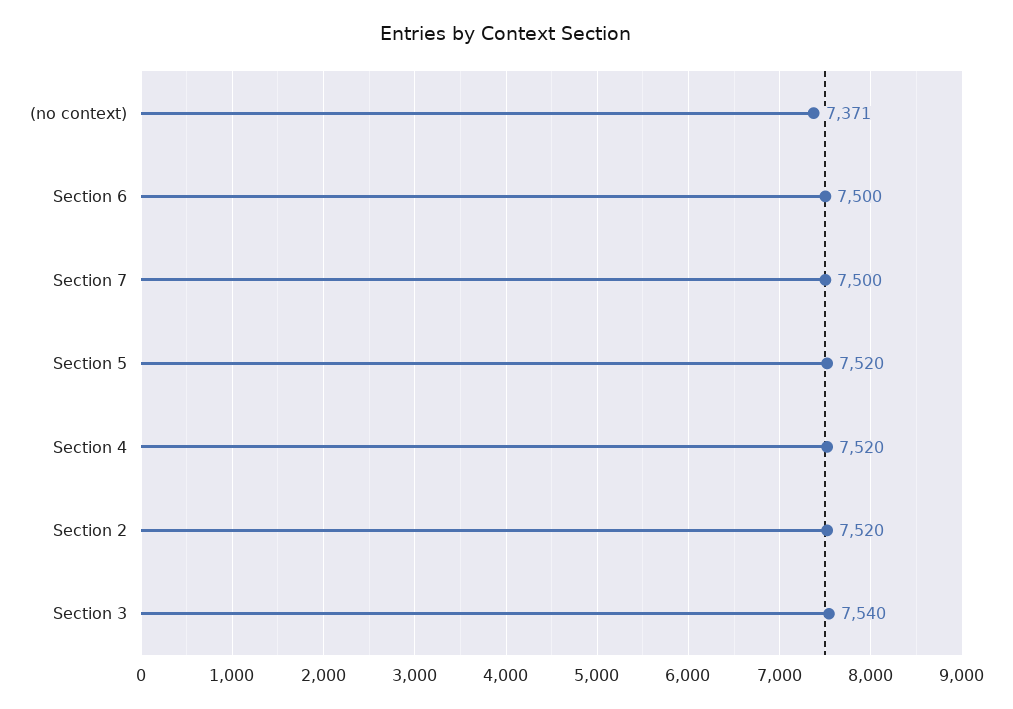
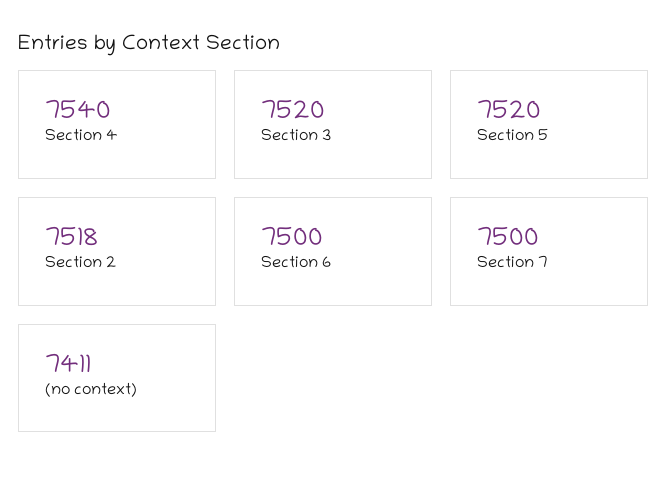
  {
-   "(no context)": 7371,
+   "(no context)": 7411,
    "Section 6": 7500,
    "Section 7": 7500,
    "Section 5": 7520,
-   "Section 4": 7520,
+   "Section 4": 7540,
-   "Section 2": 7520,
+   "Section 2": 7518,
-   "Section 3": 7540
+   "Section 3": 7520
  }

